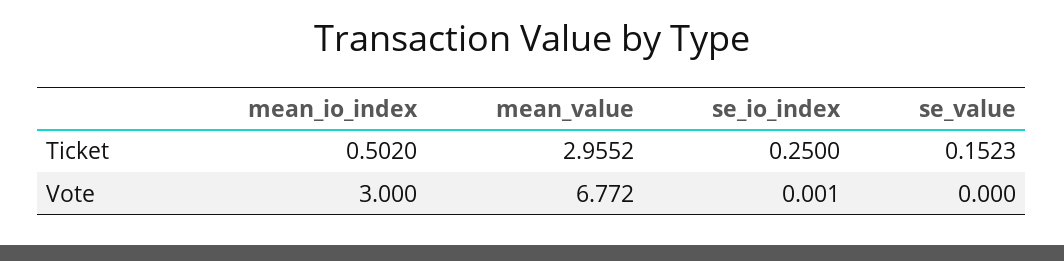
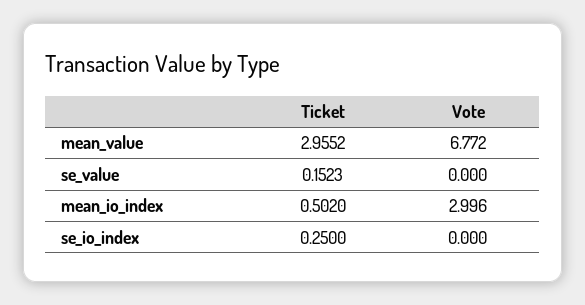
  {
    "mean_io_index": {
      "Ticket": 0.502,
-     "Vote": 3
+     "Vote": 2.996
    },
    "mean_value": {
      "Ticket": 2.9552,
      "Vote": 6.772
    },
    "se_io_index": {
      "Ticket": 0.25,
-     "Vote": 0.001
+     "Vote": 0
    },
    "se_value": {
      "Ticket": 0.1523,
      "Vote": 0
    }
  }

